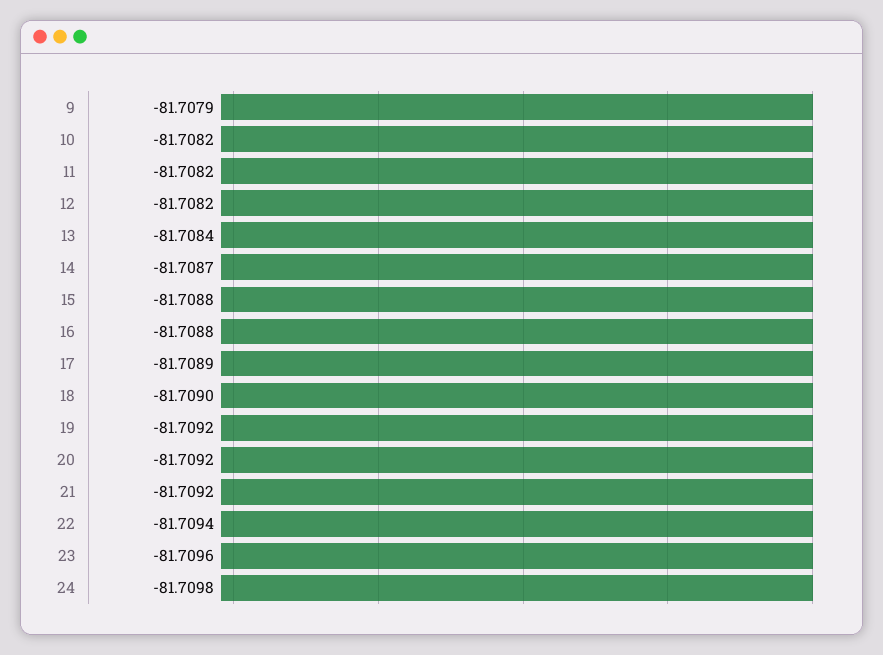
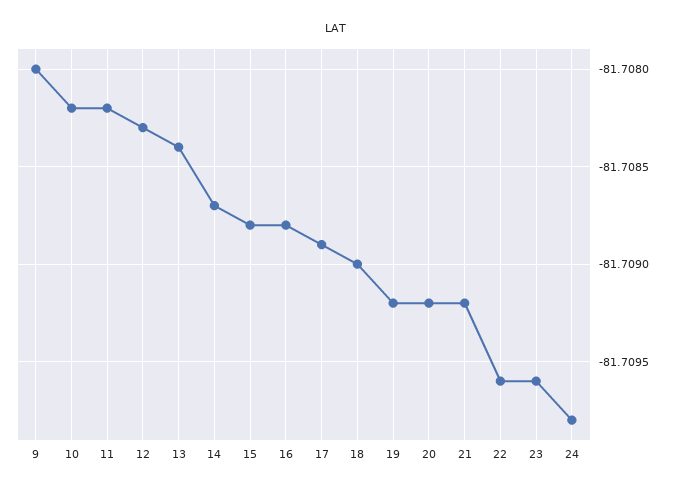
  {
-   "9": -81.7079,
+   "9": -81.708,
    "10": -81.7082,
    "11": -81.7082,
-   "12": -81.7082,
+   "12": -81.7083,
    "13": -81.7084,
    "14": -81.7087,
    "15": -81.7088,
    "16": -81.7088,
    "17": -81.7089,
    "18": -81.709,
    "19": -81.7092,
    "20": -81.7092,
    "21": -81.7092,
-   "22": -81.7094,
+   "22": -81.7096,
    "23": -81.7096,
    "24": -81.7098
  }

